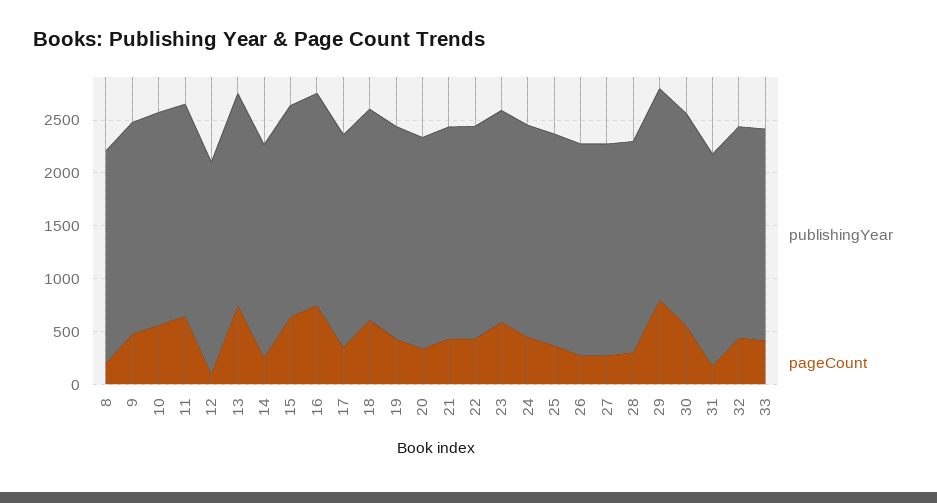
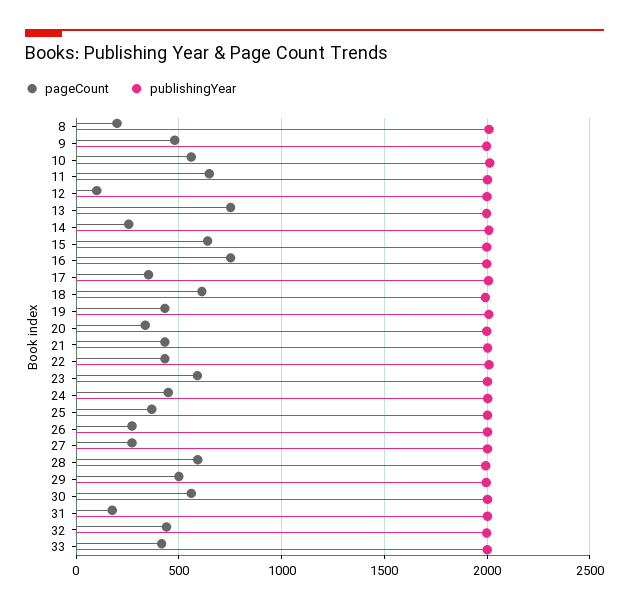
  {
    "publishingYear": {
      "8": 2000,
      "9": 2000,
      "10": 2000,
      "11": 2000,
      "12": 2000,
      "13": 2000,
      "14": 2000,
      "15": 2000,
      "16": 2000,
      "17": 2000,
      "18": 2000,
      "19": 2000,
      "20": 2000,
      "21": 2000,
      "22": 2000,
      "23": 2000,
      "24": 2000,
      "25": 2000,
      "26": 2000,
      "27": 2000,
      "28": 2000,
      "29": 2000,
      "30": 2000,
      "31": 2000,
      "32": 2000,
      "33": 2000
    },
    "pageCount": {
      "8": 200,
      "9": 500,
      "10": 550,
      "11": 650,
      "12": 100,
      "13": 750,
      "14": 250,
      "15": 650,
      "16": 750,
      "17": 350,
      "18": 600,
      "19": 450,
      "20": 350,
      "21": 450,
      "22": 450,
      "23": 600,
      "24": 450,
      "25": 350,
      "26": 250,
      "27": 250,
-     "28": 300,
+     "28": 600,
-     "29": 800,
+     "29": 500,
      "30": 550,
      "31": 200,
      "32": 450,
      "33": 400
    }
  }

